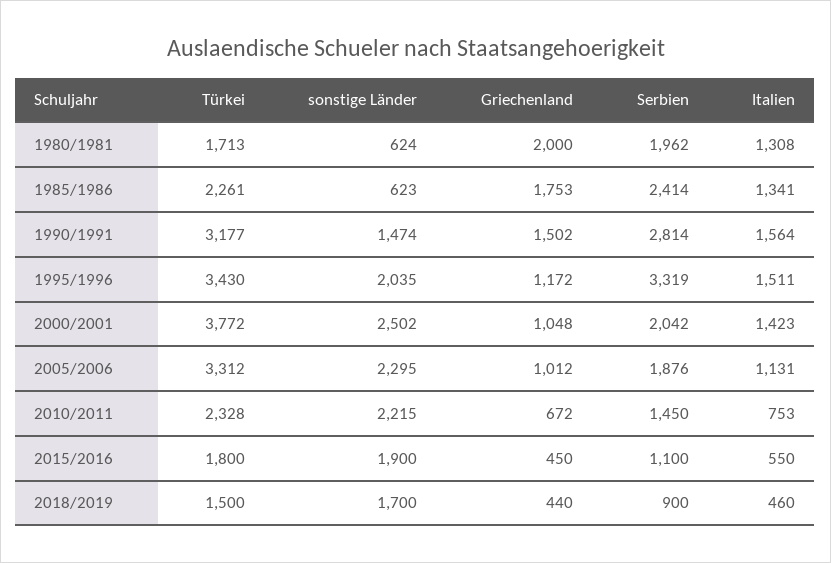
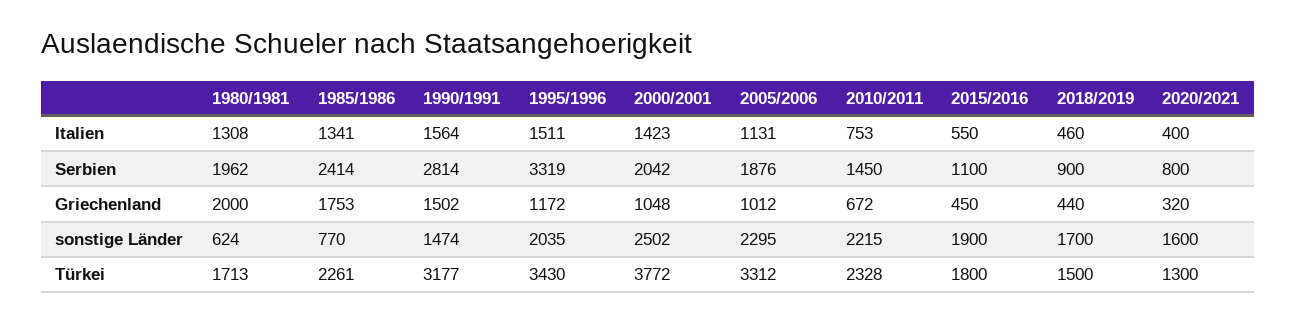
  {
    "Türkei": {
      "1980/1981": 1713,
      "1985/1986": 2261,
      "1990/1991": 3177,
      "1995/1996": 3430,
      "2000/2001": 3772,
      "2005/2006": 3312,
      "2010/2011": 2328,
      "2015/2016": 1800,
-     "2018/2019": 1500
+     "2018/2019": 1500,
+     "2020/2021": 1300
    },
    "sonstige Länder": {
      "1980/1981": 624,
-     "1985/1986": 623,
+     "1985/1986": 770,
      "1990/1991": 1474,
      "1995/1996": 2035,
      "2000/2001": 2502,
      "2005/2006": 2295,
      "2010/2011": 2215,
      "2015/2016": 1900,
-     "2018/2019": 1700
+     "2018/2019": 1700,
+     "2020/2021": 1600
    },
    "Griechenland": {
      "1980/1981": 2000,
      "1985/1986": 1753,
      "1990/1991": 1502,
      "1995/1996": 1172,
      "2000/2001": 1048,
      "2005/2006": 1012,
      "2010/2011": 672,
      "2015/2016": 450,
-     "2018/2019": 440
+     "2018/2019": 440,
+     "2020/2021": 320
    },
    "Serbien": {
      "1980/1981": 1962,
      "1985/1986": 2414,
      "1990/1991": 2814,
      "1995/1996": 3319,
      "2000/2001": 2042,
      "2005/2006": 1876,
      "2010/2011": 1450,
      "2015/2016": 1100,
-     "2018/2019": 900
+     "2018/2019": 900,
+     "2020/2021": 800
    },
    "Italien": {
      "1980/1981": 1308,
      "1985/1986": 1341,
      "1990/1991": 1564,
      "1995/1996": 1511,
      "2000/2001": 1423,
      "2005/2006": 1131,
      "2010/2011": 753,
      "2015/2016": 550,
-     "2018/2019": 460
+     "2018/2019": 460,
+     "2020/2021": 400
    }
  }

